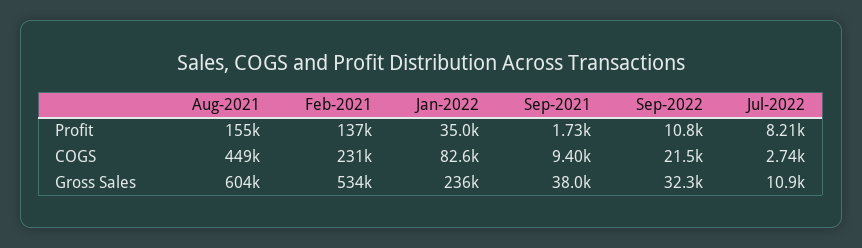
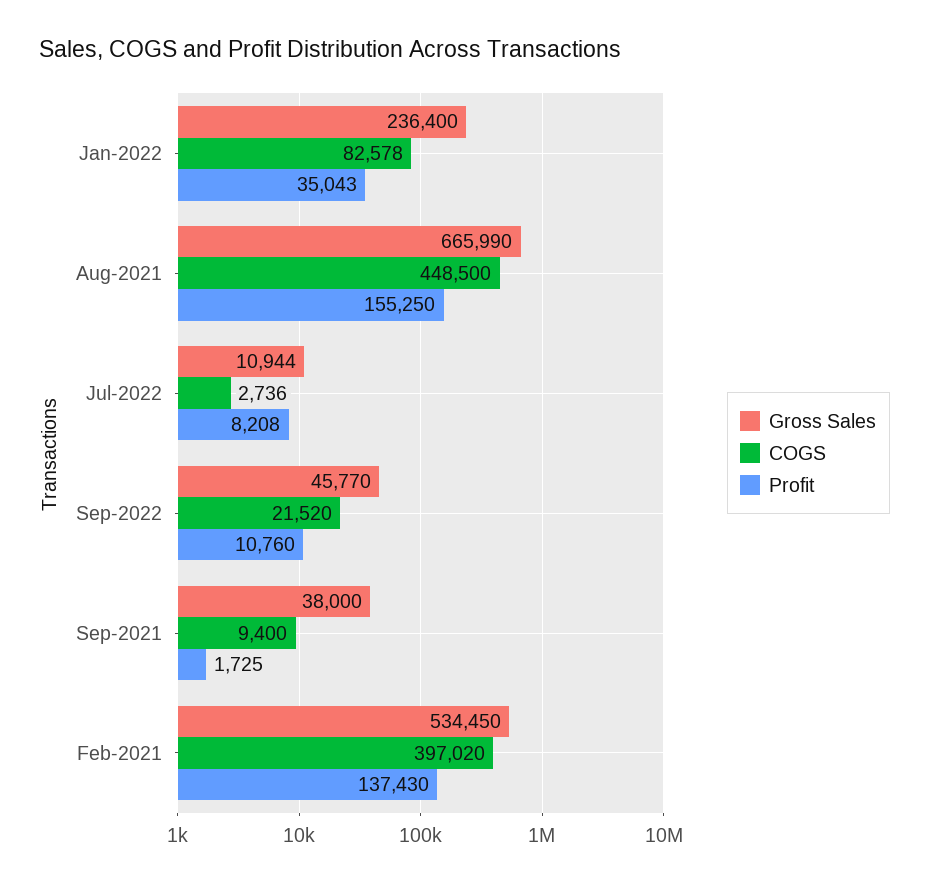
  {
    "Profit": {
      "Aug-2021": 155250,
      "Feb-2021": 137430,
      "Jan-2022": 35043,
      "Sep-2021": 1725,
      "Sep-2022": 10760,
      "Jul-2022": 8208
    },
    "COGS": {
      "Aug-2021": 448500,
-     "Feb-2021": 231000,
+     "Feb-2021": 397020,
      "Jan-2022": 82578,
      "Sep-2021": 9400,
      "Sep-2022": 21520,
      "Jul-2022": 2736
    },
    "Gross Sales": {
-     "Aug-2021": 604000,
+     "Aug-2021": 665990,
      "Feb-2021": 534450,
      "Jan-2022": 236400,
      "Sep-2021": 38000,
-     "Sep-2022": 32300,
+     "Sep-2022": 45770,
      "Jul-2022": 10944
    }
  }

